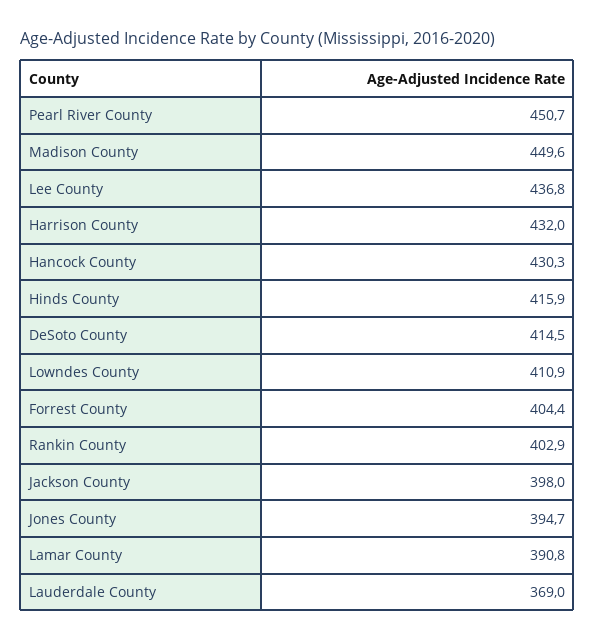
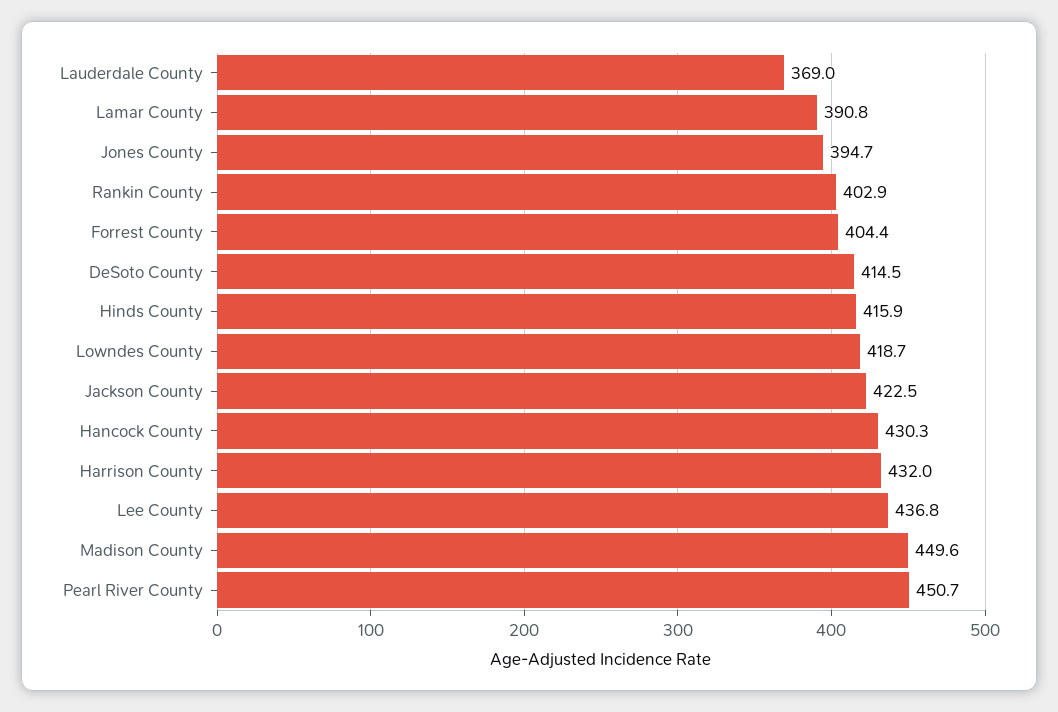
  {
    "Pearl River County": 450.7,
    "Madison County": 449.6,
    "Lee County": 436.8,
    "Harrison County": 432,
    "Hancock County": 430.3,
    "Hinds County": 415.9,
    "DeSoto County": 414.5,
-   "Lowndes County": 410.9,
+   "Lowndes County": 418.7,
    "Forrest County": 404.4,
    "Rankin County": 402.9,
-   "Jackson County": 398,
+   "Jackson County": 422.5,
    "Jones County": 394.7,
    "Lamar County": 390.8,
    "Lauderdale County": 369
  }

